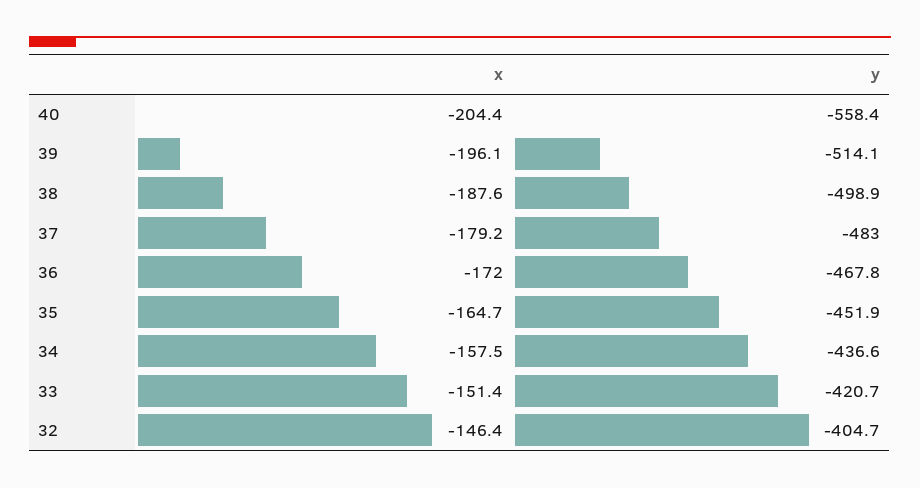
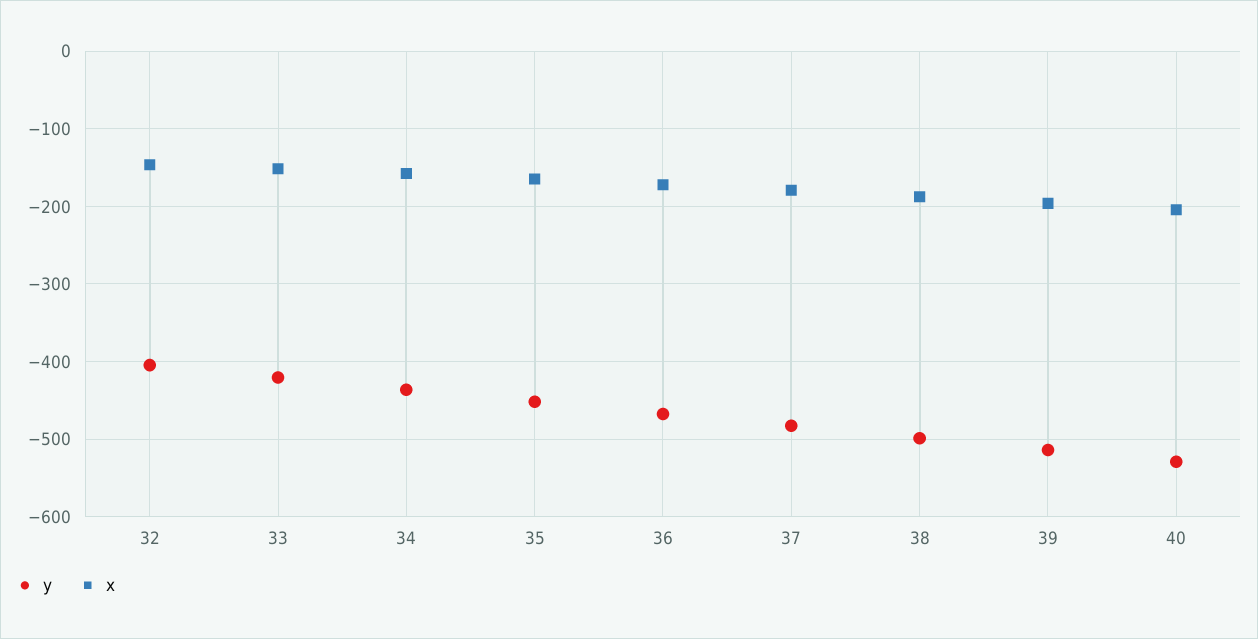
  {
    "x": {
      "40": -204.4,
      "39": -196.1,
      "38": -187.6,
      "37": -179.2,
      "36": -172,
      "35": -164.7,
      "34": -157.5,
      "33": -151.4,
      "32": -146.4
    },
    "y": {
-     "40": -558.4,
+     "40": -530,
      "39": -514.1,
      "38": -498.9,
      "37": -483,
      "36": -467.8,
      "35": -451.9,
      "34": -436.6,
      "33": -420.7,
      "32": -404.7
    }
  }

